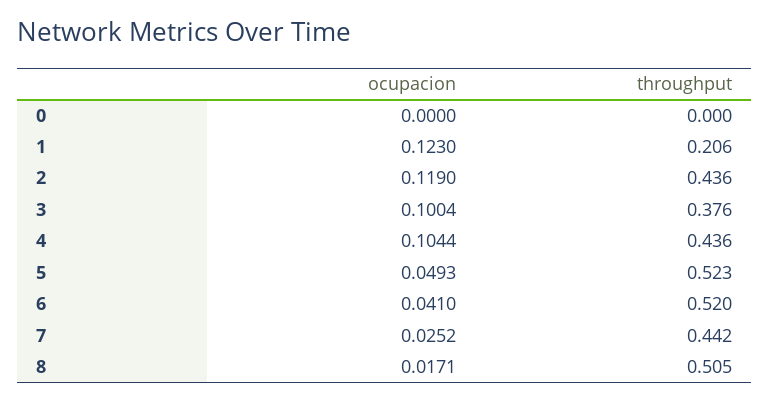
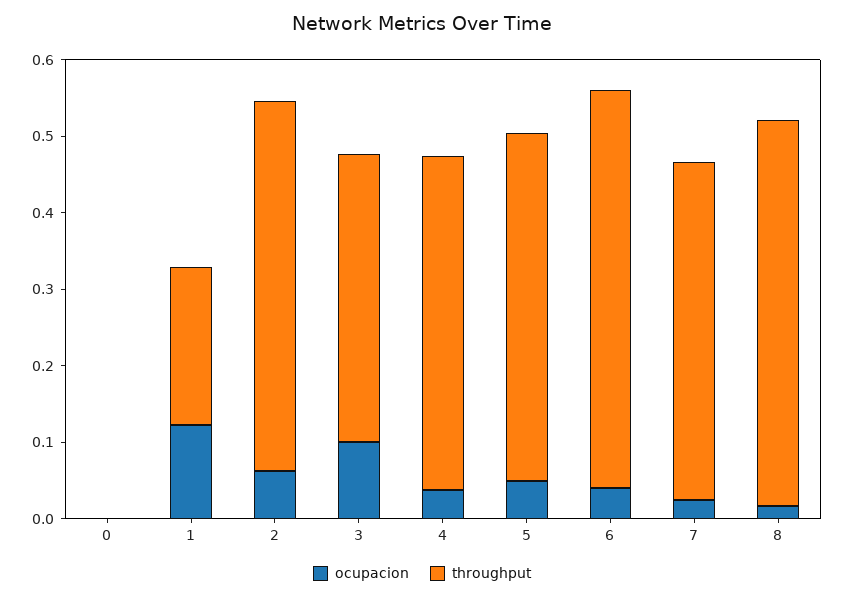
  {
    "ocupacion": {
      "0": 0,
      "1": 0.123,
-     "2": 0.119,
+     "2": 0.06,
      "3": 0.1004,
-     "4": 0.1044,
+     "4": 0.04,
      "5": 0.0493,
      "6": 0.041,
      "7": 0.0252,
      "8": 0.0171
    },
    "throughput": {
      "0": 0,
      "1": 0.206,
-     "2": 0.436,
+     "2": 0.48,
      "3": 0.376,
      "4": 0.436,
-     "5": 0.523,
+     "5": 0.46,
      "6": 0.52,
      "7": 0.442,
      "8": 0.505
    }
  }

